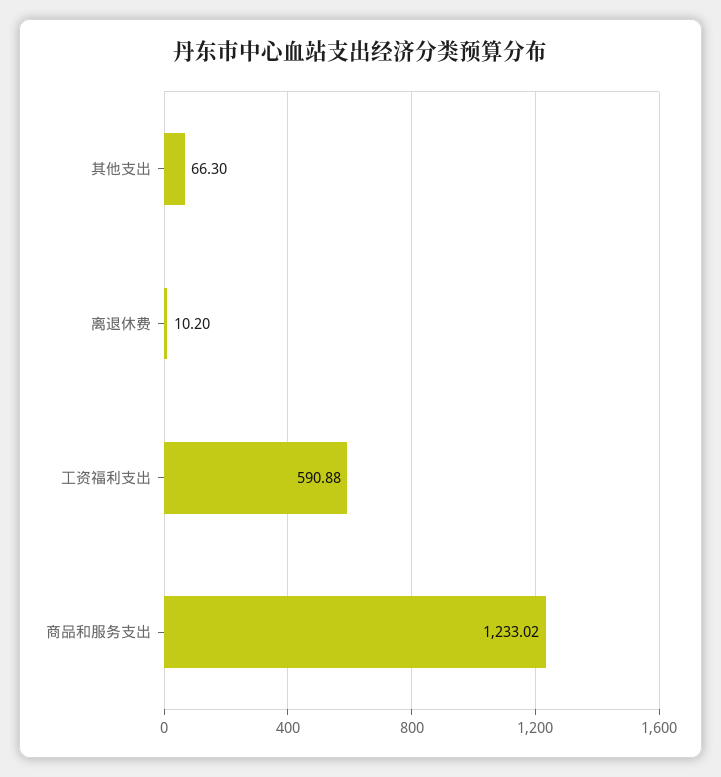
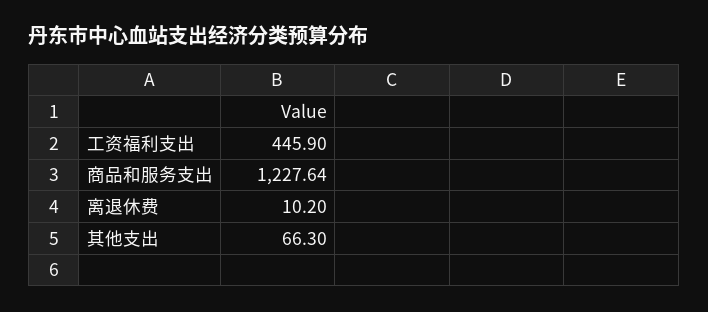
  {
    "其他支出": 66.3,
    "离退休费": 10.2,
-   "工资福利支出": 590.88,
+   "工资福利支出": 445.9,
-   "商品和服务支出": 1233.02
+   "商品和服务支出": 1227.64
  }

